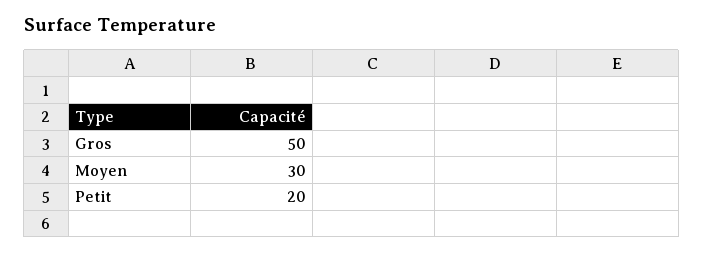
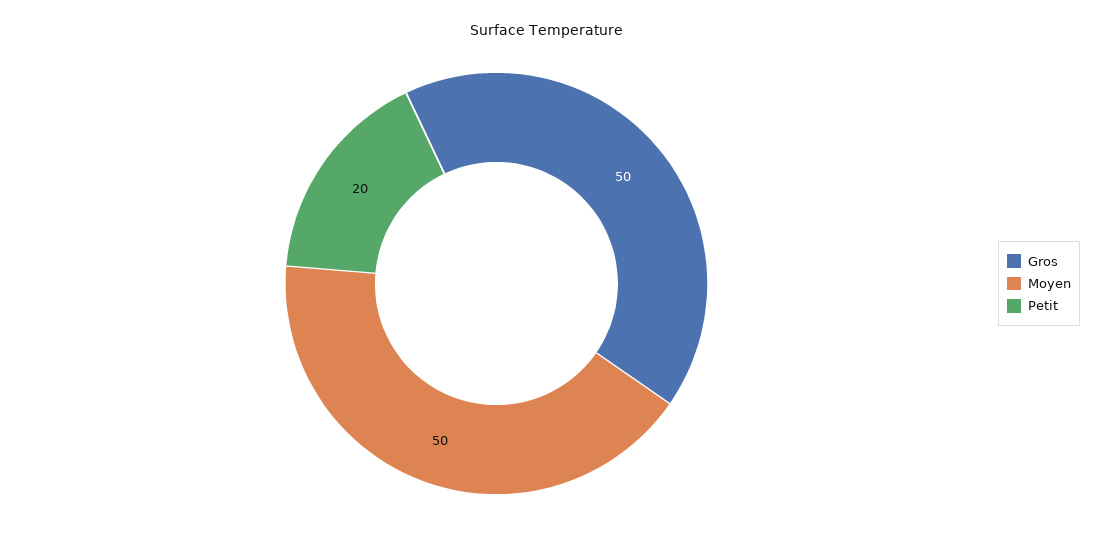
  {
    "Gros": 50,
-   "Moyen": 30,
+   "Moyen": 50,
    "Petit": 20
  }

